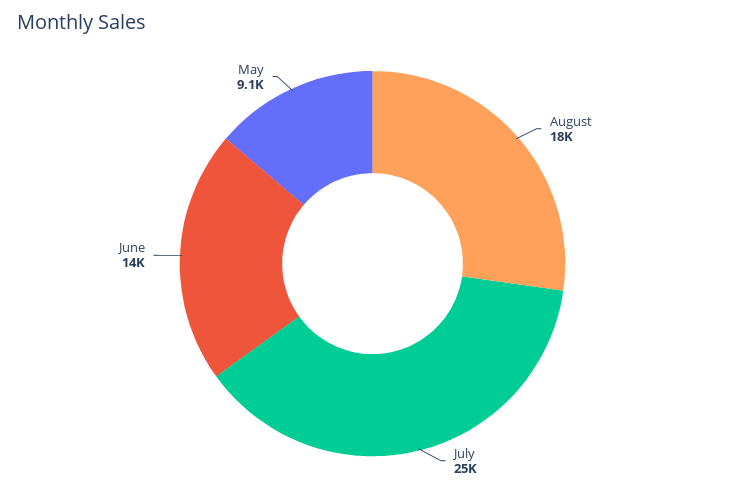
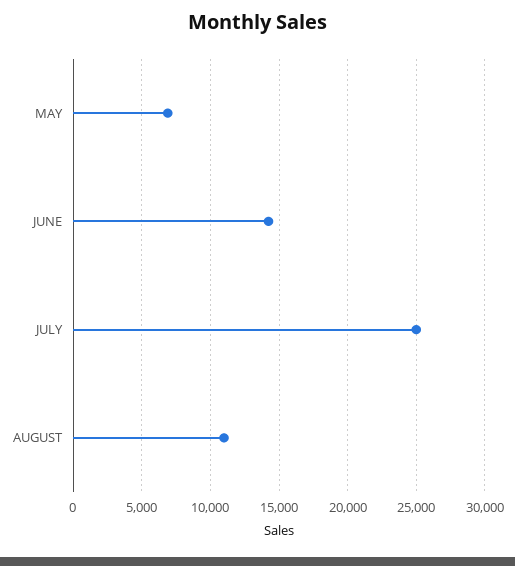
  {
-   "August": 18000,
+   "August": 11000,
    "July": 25000,
    "June": 14000,
-   "May": 9100
+   "May": 7000
  }

